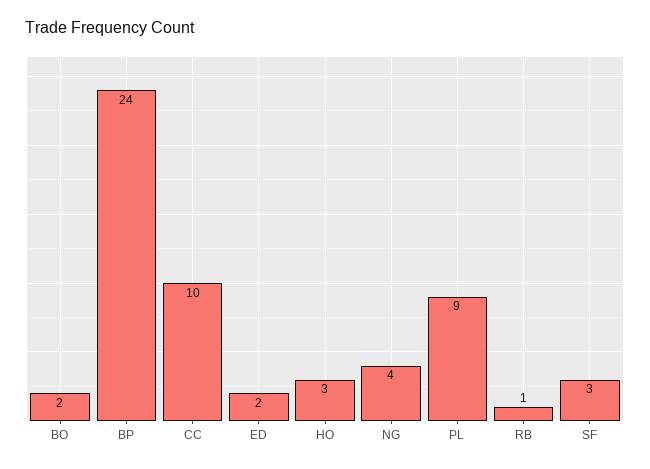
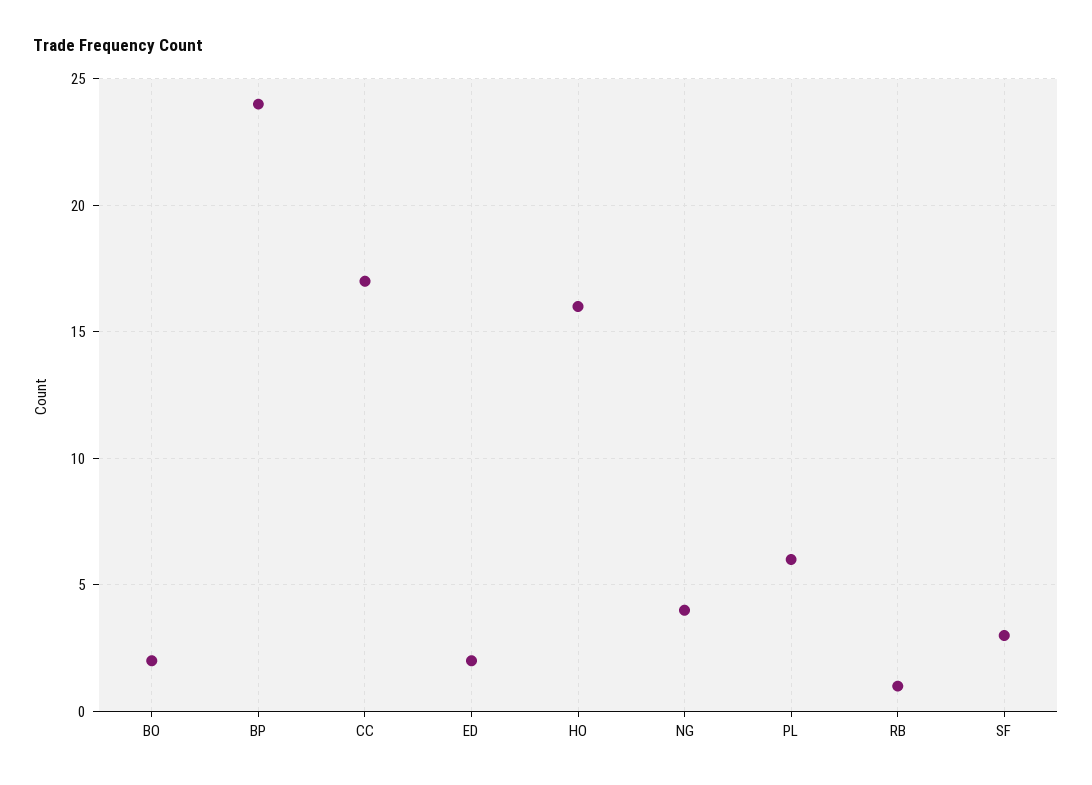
  {
    "BO": 2,
    "BP": 24,
-   "CC": 10,
+   "CC": 17,
    "ED": 2,
-   "HO": 3,
+   "HO": 16,
    "NG": 4,
-   "PL": 9,
+   "PL": 6,
    "RB": 1,
    "SF": 3
  }

